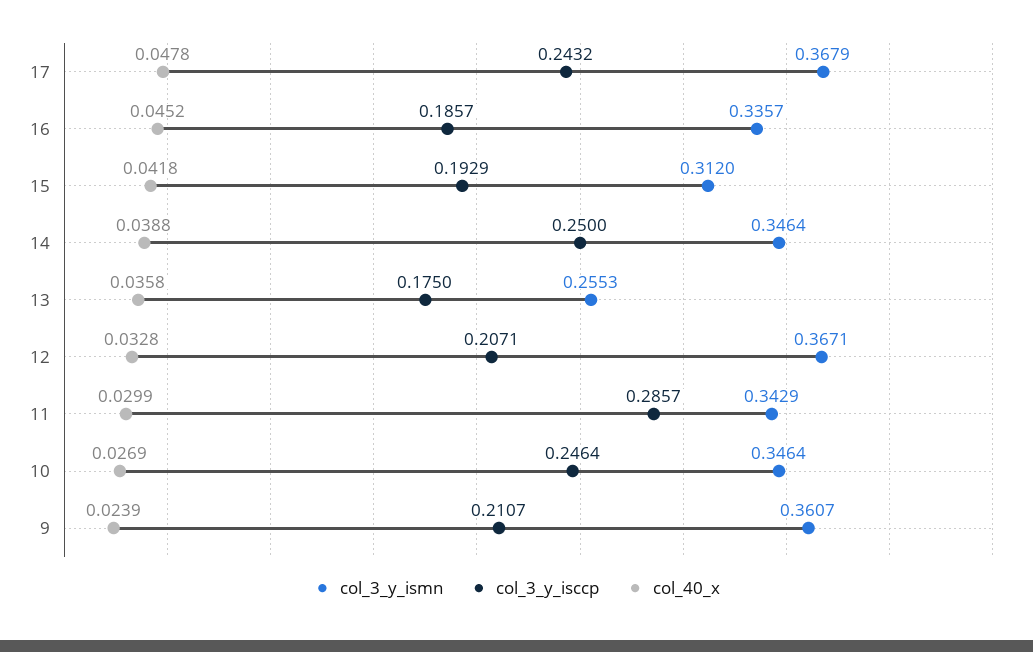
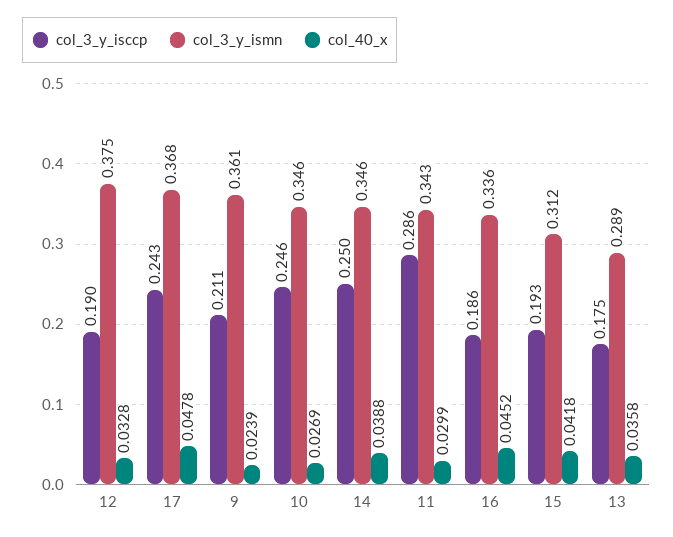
  {
    "col_3_y_ismn": {
      "17": 0.3679,
      "16": 0.3357,
      "15": 0.312,
      "14": 0.3464,
-     "13": 0.2553,
+     "13": 0.289,
-     "12": 0.3671,
+     "12": 0.375,
      "11": 0.3429,
      "10": 0.3464,
      "9": 0.3607
    },
    "col_3_y_isccp": {
      "17": 0.2432,
      "16": 0.1857,
      "15": 0.1929,
      "14": 0.25,
      "13": 0.175,
-     "12": 0.2071,
+     "12": 0.19,
      "11": 0.2857,
      "10": 0.2464,
      "9": 0.2107
    },
    "col_40_x": {
      "17": 0.0478,
      "16": 0.0452,
      "15": 0.0418,
      "14": 0.0388,
      "13": 0.0358,
      "12": 0.0328,
      "11": 0.0299,
      "10": 0.0269,
      "9": 0.0239
    }
  }

